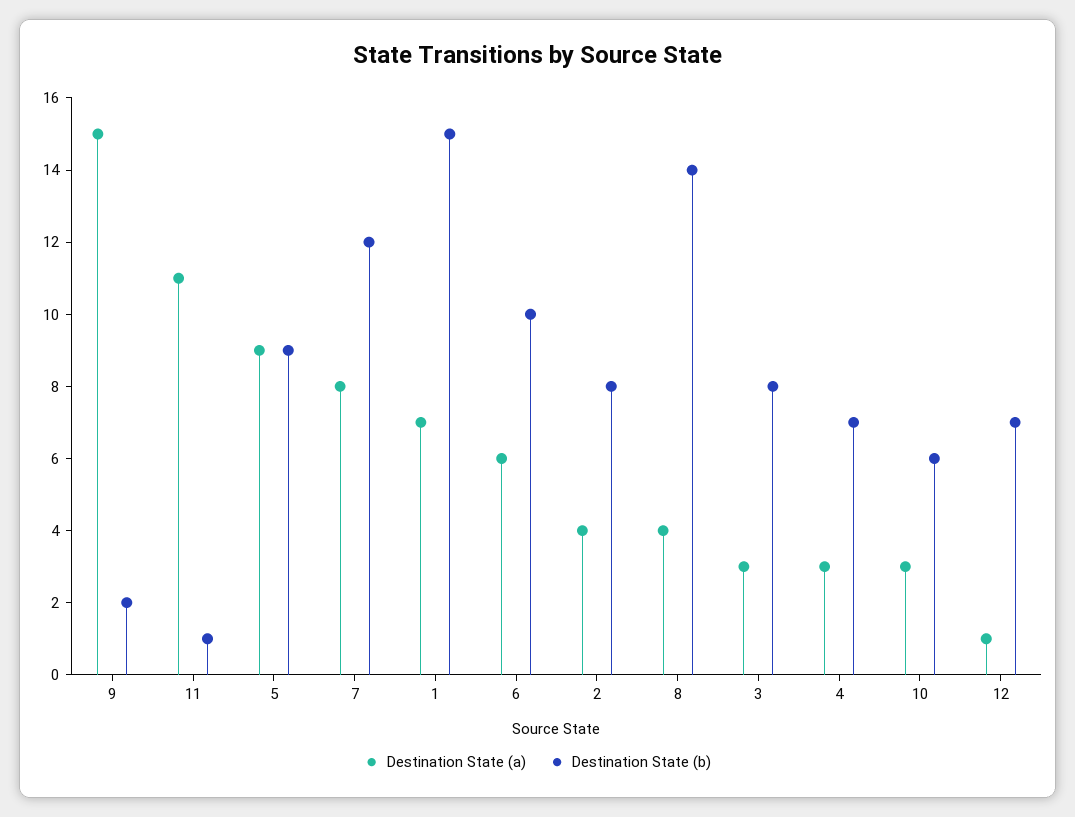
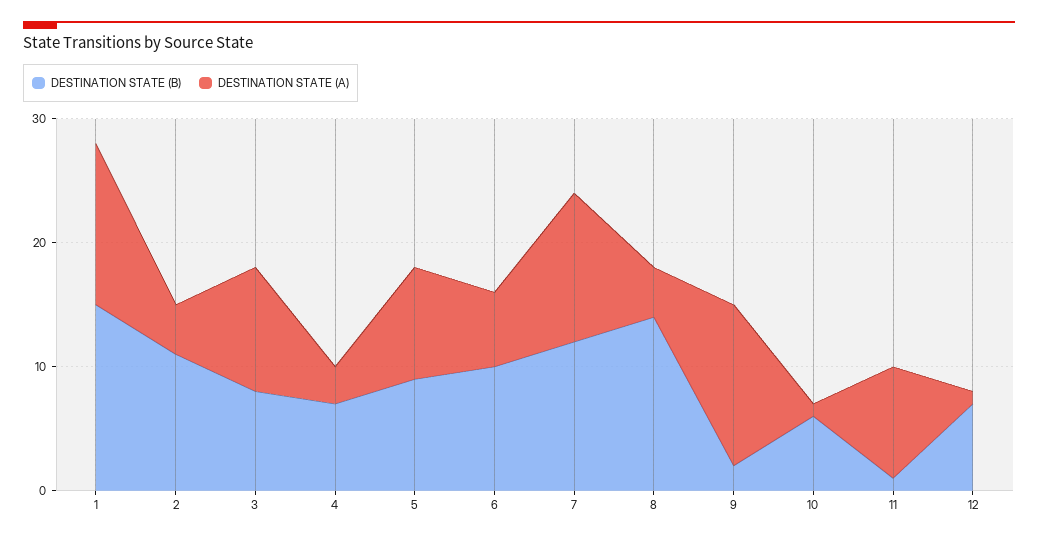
  {
    "Destination State (a)": {
-     "9": 15,
+     "9": 13,
-     "11": 11,
+     "11": 9,
      "5": 9,
-     "7": 8,
+     "7": 12,
-     "1": 7,
+     "1": 13,
      "6": 6,
      "2": 4,
      "8": 4,
-     "3": 3,
+     "3": 10,
      "4": 3,
-     "10": 3,
+     "10": 1,
      "12": 1
    },
    "Destination State (b)": {
      "9": 2,
      "11": 1,
      "5": 9,
      "7": 12,
      "1": 15,
      "6": 10,
-     "2": 8,
+     "2": 11,
      "8": 14,
      "3": 8,
      "4": 7,
      "10": 6,
      "12": 7
    }
  }

